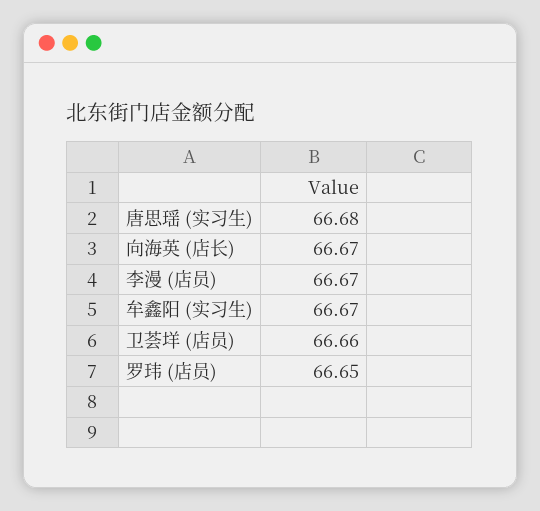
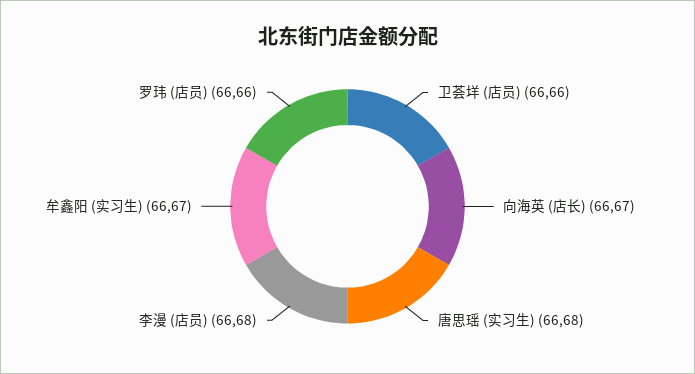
  {
    "唐思瑶 (实习生)": 66.68,
    "向海英 (店长)": 66.67,
-   "李漫 (店员)": 66.67,
+   "李漫 (店员)": 66.68,
    "牟鑫阳 (实习生)": 66.67,
    "卫荟垟 (店员)": 66.66,
-   "罗玮 (店员)": 66.65
+   "罗玮 (店员)": 66.66
  }

